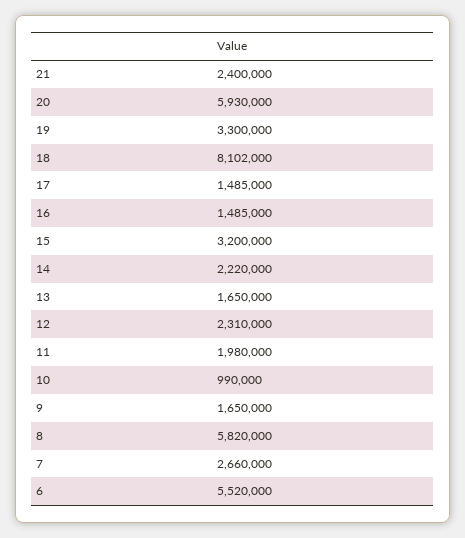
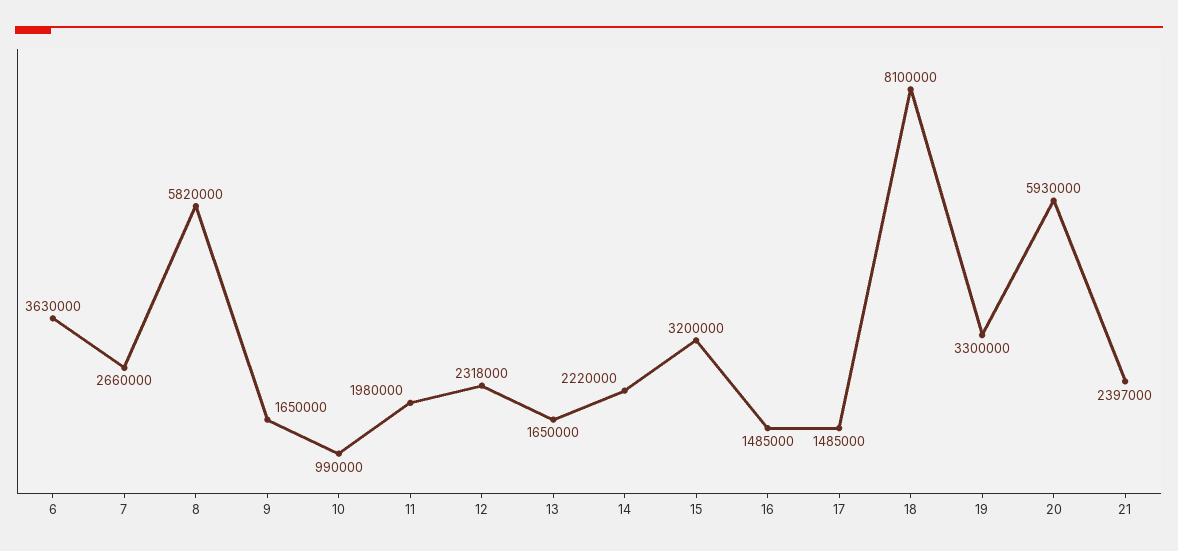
  {
-   "21": 2400000,
+   "21": 2397000,
    "20": 5930000,
    "19": 3300000,
-   "18": 8102000,
+   "18": 8100000,
    "17": 1485000,
    "16": 1485000,
    "15": 3200000,
    "14": 2220000,
    "13": 1650000,
-   "12": 2310000,
+   "12": 2318000,
    "11": 1980000,
    "10": 990000,
    "9": 1650000,
    "8": 5820000,
    "7": 2660000,
-   "6": 5520000
+   "6": 3630000
  }

